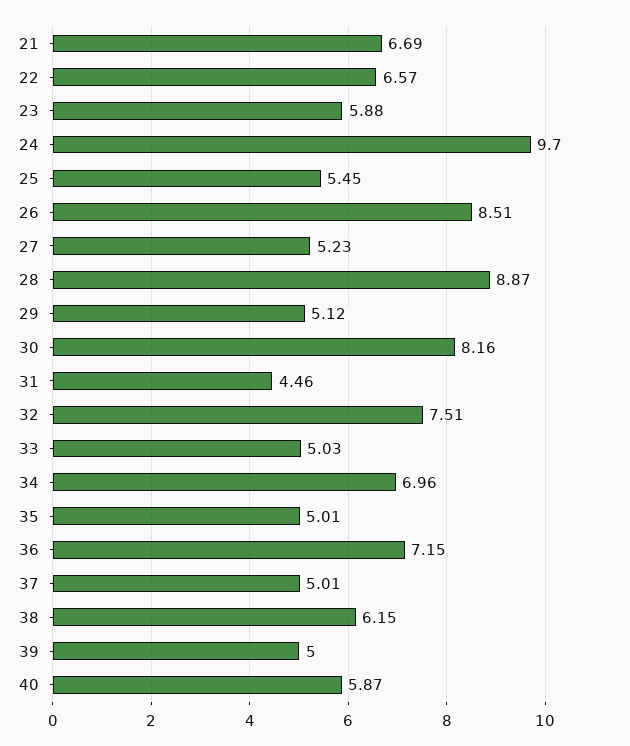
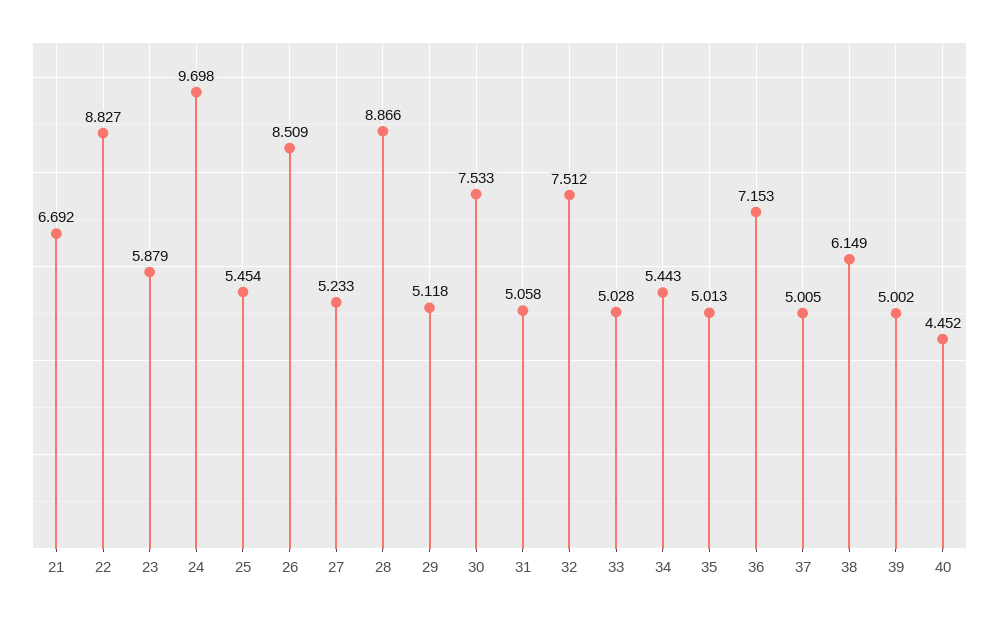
  {
    "21": 6.692,
-   "22": 6.57,
+   "22": 8.827,
    "23": 5.879,
    "24": 9.698,
    "25": 5.454,
    "26": 8.509,
    "27": 5.233,
    "28": 8.866,
    "29": 5.118,
-   "30": 8.16,
+   "30": 7.533,
-   "31": 4.46,
+   "31": 5.058,
    "32": 7.512,
    "33": 5.028,
-   "34": 6.96,
+   "34": 5.443,
    "35": 5.013,
    "36": 7.153,
    "37": 5.005,
    "38": 6.149,
    "39": 5.002,
-   "40": 5.87
+   "40": 4.452
  }

